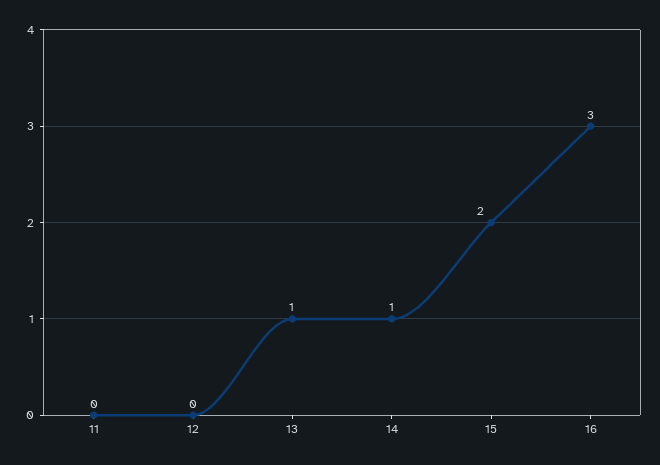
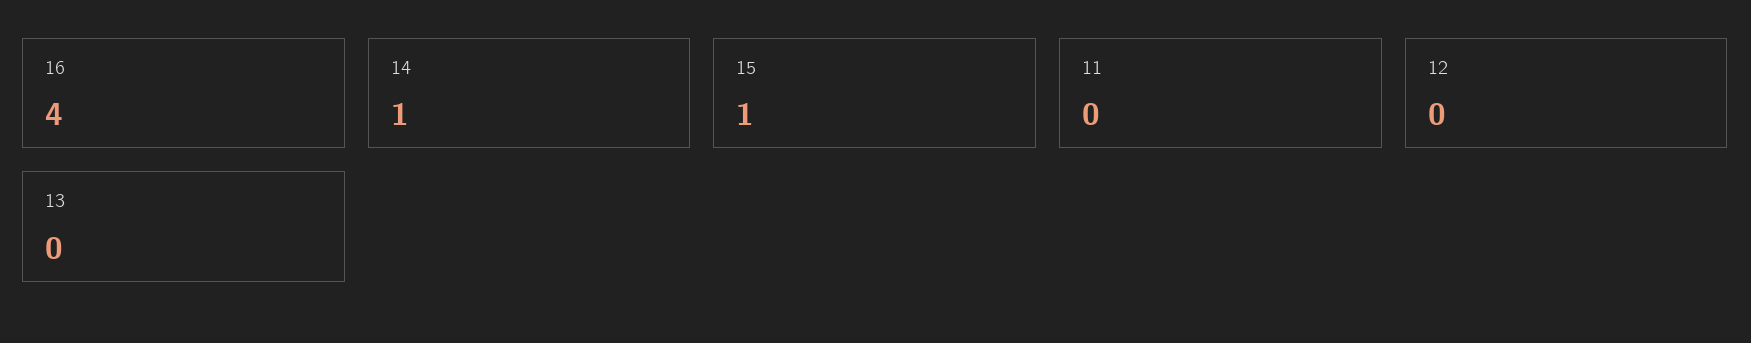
  {
    "11": 0,
    "12": 0,
-   "13": 1,
+   "13": 0,
    "14": 1,
-   "15": 2,
+   "15": 1,
-   "16": 3
+   "16": 4
  }

